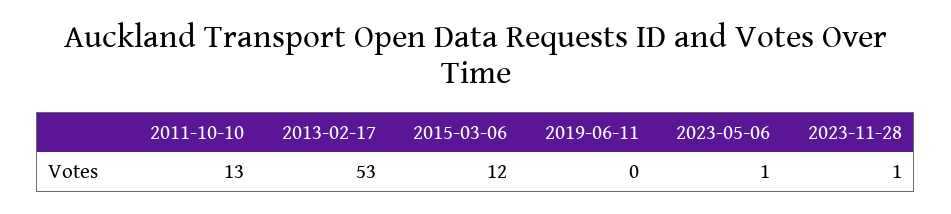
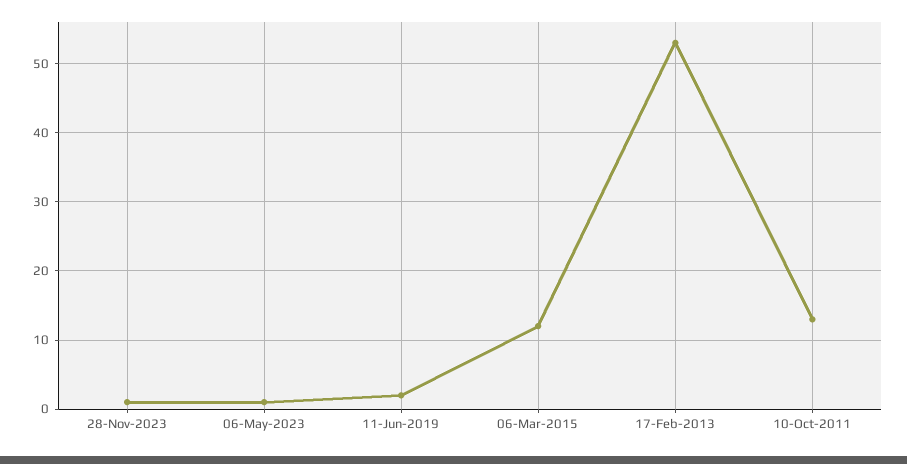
  {
    "2011-10-10": 13,
    "2013-02-17": 53,
    "2015-03-06": 12,
-   "2019-06-11": 0,
+   "2019-06-11": 2,
    "2023-05-06": 1,
    "2023-11-28": 1
  }

